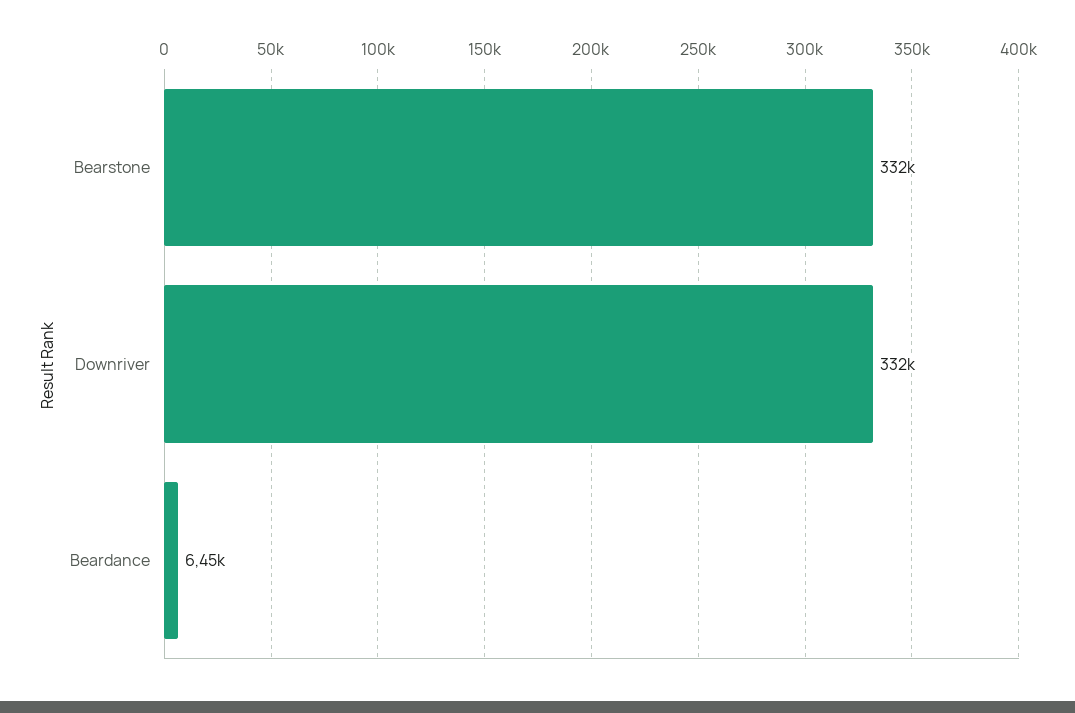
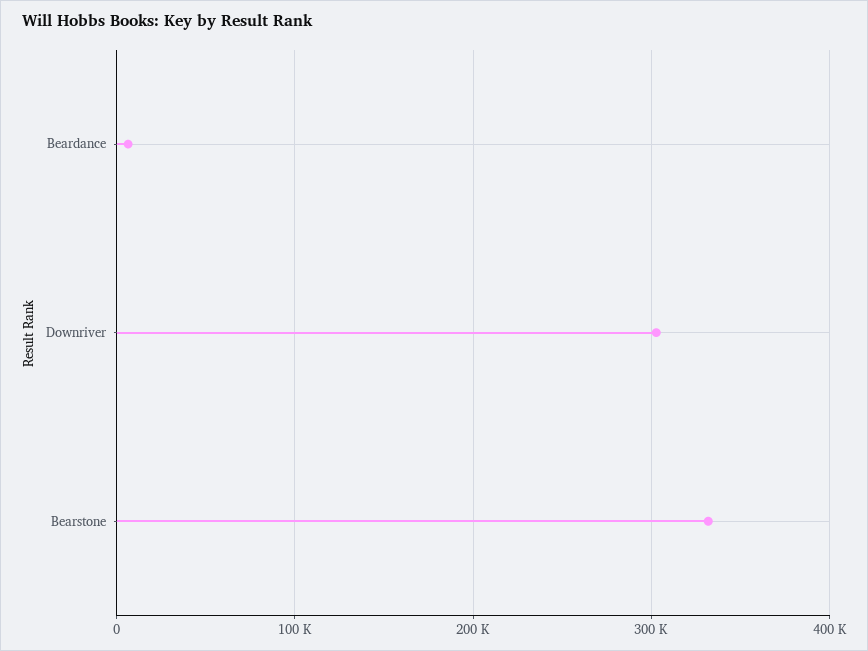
  {
    "Bearstone": 332000,
-   "Downriver": 332000,
+   "Downriver": 300000,
    "Beardance": 6450
  }

